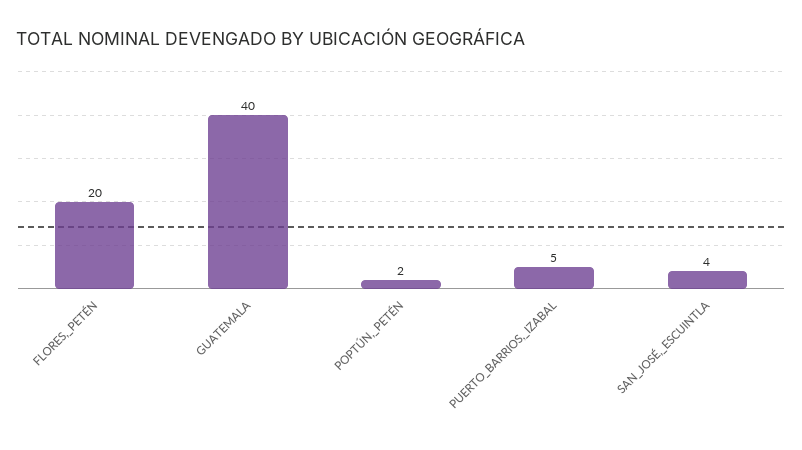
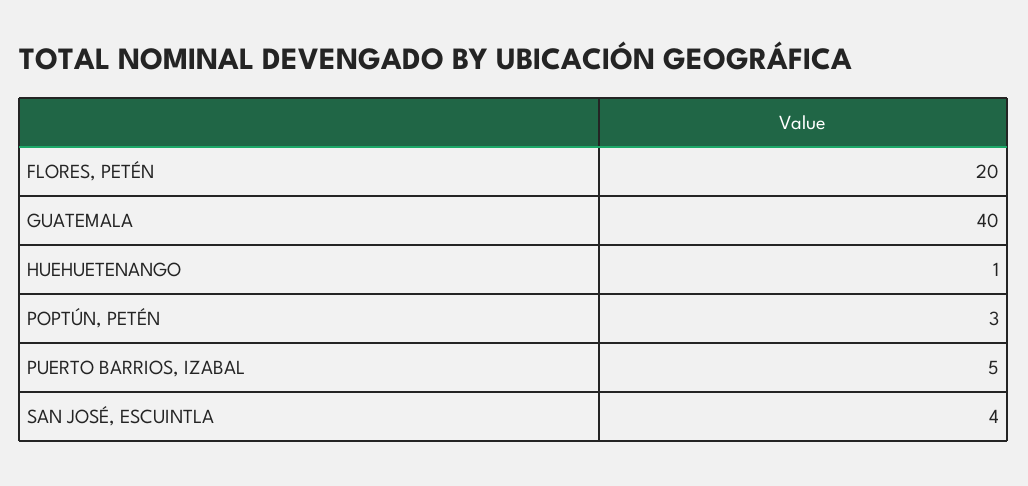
  {
    "FLORES,_PETÉN": 20,
    "GUATEMALA": 40,
-   "POPTÚN,_PETÉN": 2,
+   "POPTÚN,_PETÉN": 3,
    "PUERTO_BARRIOS,_IZABAL": 5,
-   "SAN_JOSÉ,_ESCUINTLA": 4
+   "SAN_JOSÉ,_ESCUINTLA": 4,
+   "HUEHUETENANGO": 1
  }

